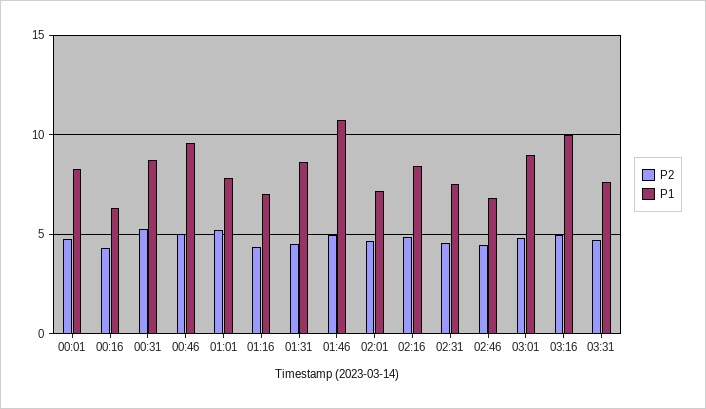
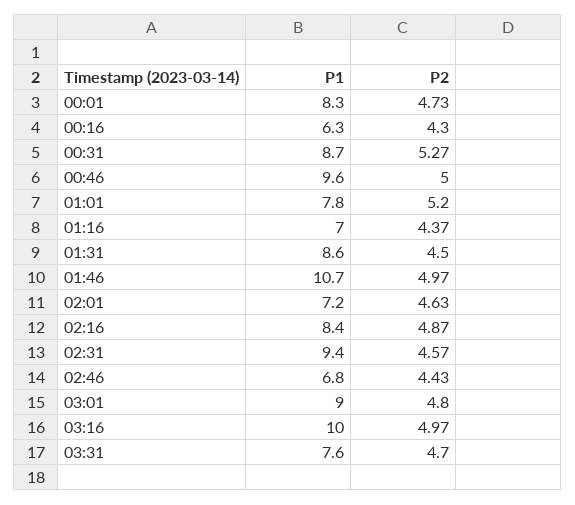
  {
    "P2": {
      "00:01": 4.73,
      "00:16": 4.3,
      "00:31": 5.27,
      "00:46": 5,
      "01:01": 5.2,
      "01:16": 4.37,
      "01:31": 4.5,
      "01:46": 4.97,
      "02:01": 4.63,
      "02:16": 4.87,
      "02:31": 4.57,
      "02:46": 4.43,
      "03:01": 4.8,
      "03:16": 4.97,
      "03:31": 4.7
    },
    "P1": {
      "00:01": 8.3,
      "00:16": 6.3,
      "00:31": 8.7,
      "00:46": 9.6,
      "01:01": 7.8,
      "01:16": 7,
      "01:31": 8.6,
      "01:46": 10.7,
      "02:01": 7.2,
      "02:16": 8.4,
-     "02:31": 7.5,
+     "02:31": 9.4,
      "02:46": 6.8,
      "03:01": 9,
      "03:16": 10,
      "03:31": 7.6
    }
  }

